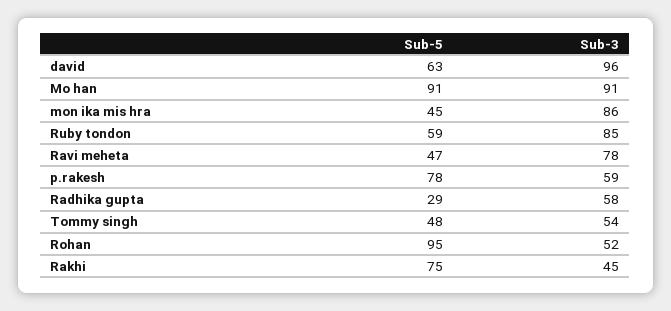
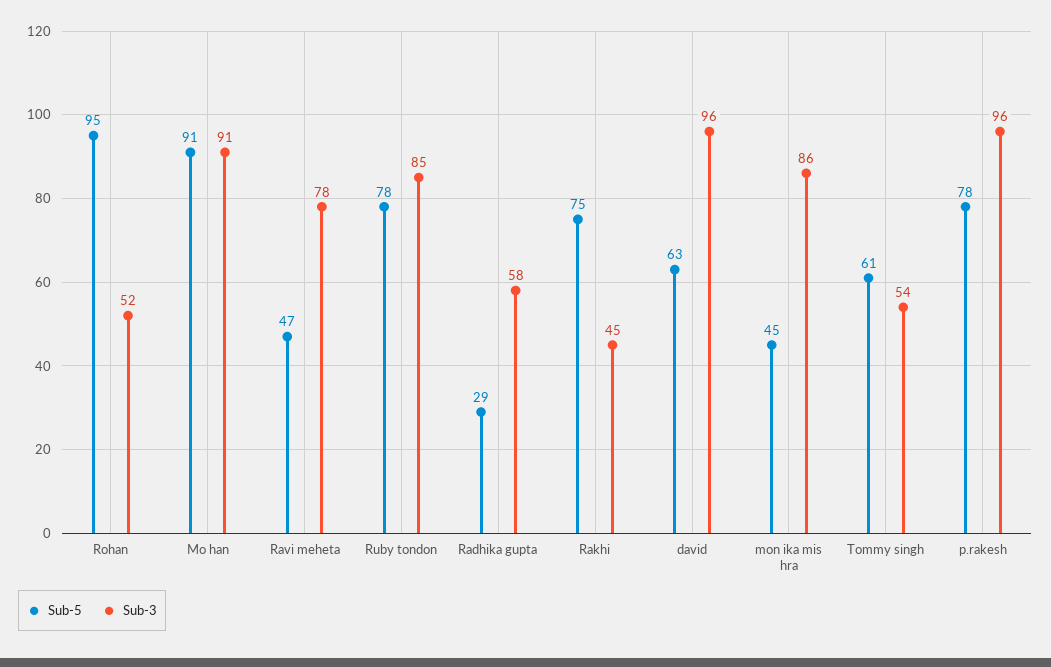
  {
    "Sub-5": {
      "david": 63,
      "Mo han": 91,
      "mon ika mis hra": 45,
-     "Ruby tondon": 59,
+     "Ruby tondon": 78,
      "Ravi meheta": 47,
      "p.rakesh": 78,
      "Radhika gupta": 29,
-     "Tommy singh": 48,
+     "Tommy singh": 61,
      "Rohan": 95,
      "Rakhi": 75
    },
    "Sub-3": {
      "david": 96,
      "Mo han": 91,
      "mon ika mis hra": 86,
      "Ruby tondon": 85,
      "Ravi meheta": 78,
-     "p.rakesh": 59,
+     "p.rakesh": 96,
      "Radhika gupta": 58,
      "Tommy singh": 54,
      "Rohan": 52,
      "Rakhi": 45
    }
  }

